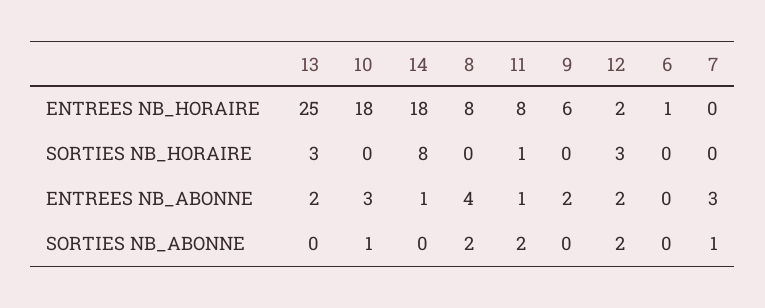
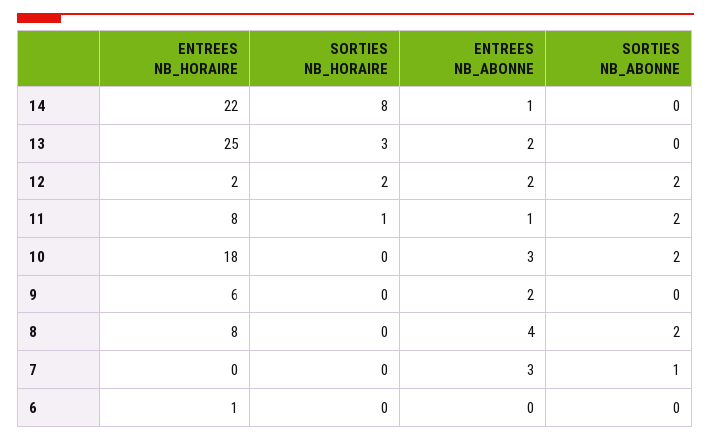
  {
    "13": {
      "ENTREES NB_HORAIRE": 25,
      "SORTIES NB_HORAIRE": 3,
      "ENTREES NB_ABONNE": 2,
      "SORTIES NB_ABONNE": 0
    },
    "10": {
      "ENTREES NB_HORAIRE": 18,
      "SORTIES NB_HORAIRE": 0,
      "ENTREES NB_ABONNE": 3,
-     "SORTIES NB_ABONNE": 1
+     "SORTIES NB_ABONNE": 2
    },
    "14": {
-     "ENTREES NB_HORAIRE": 18,
+     "ENTREES NB_HORAIRE": 22,
      "SORTIES NB_HORAIRE": 8,
      "ENTREES NB_ABONNE": 1,
      "SORTIES NB_ABONNE": 0
    },
    "8": {
      "ENTREES NB_HORAIRE": 8,
      "SORTIES NB_HORAIRE": 0,
      "ENTREES NB_ABONNE": 4,
      "SORTIES NB_ABONNE": 2
    },
    "11": {
      "ENTREES NB_HORAIRE": 8,
      "SORTIES NB_HORAIRE": 1,
      "ENTREES NB_ABONNE": 1,
      "SORTIES NB_ABONNE": 2
    },
    "9": {
      "ENTREES NB_HORAIRE": 6,
      "SORTIES NB_HORAIRE": 0,
      "ENTREES NB_ABONNE": 2,
      "SORTIES NB_ABONNE": 0
    },
    "12": {
      "ENTREES NB_HORAIRE": 2,
-     "SORTIES NB_HORAIRE": 3,
+     "SORTIES NB_HORAIRE": 2,
      "ENTREES NB_ABONNE": 2,
      "SORTIES NB_ABONNE": 2
    },
    "6": {
      "ENTREES NB_HORAIRE": 1,
      "SORTIES NB_HORAIRE": 0,
      "ENTREES NB_ABONNE": 0,
      "SORTIES NB_ABONNE": 0
    },
    "7": {
      "ENTREES NB_HORAIRE": 0,
      "SORTIES NB_HORAIRE": 0,
      "ENTREES NB_ABONNE": 3,
      "SORTIES NB_ABONNE": 1
    }
  }

